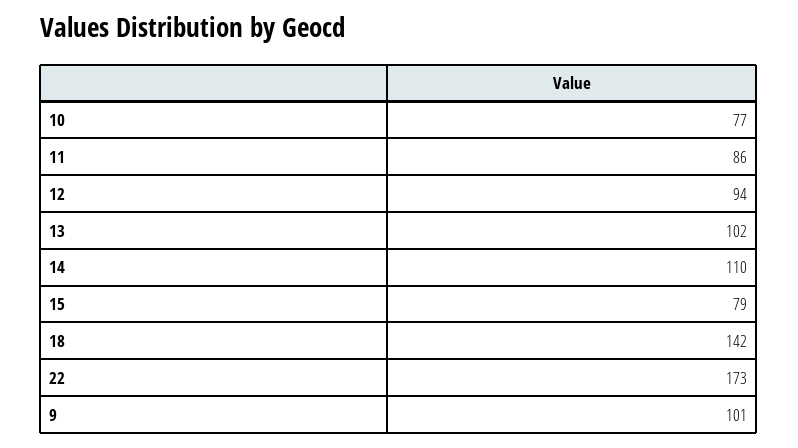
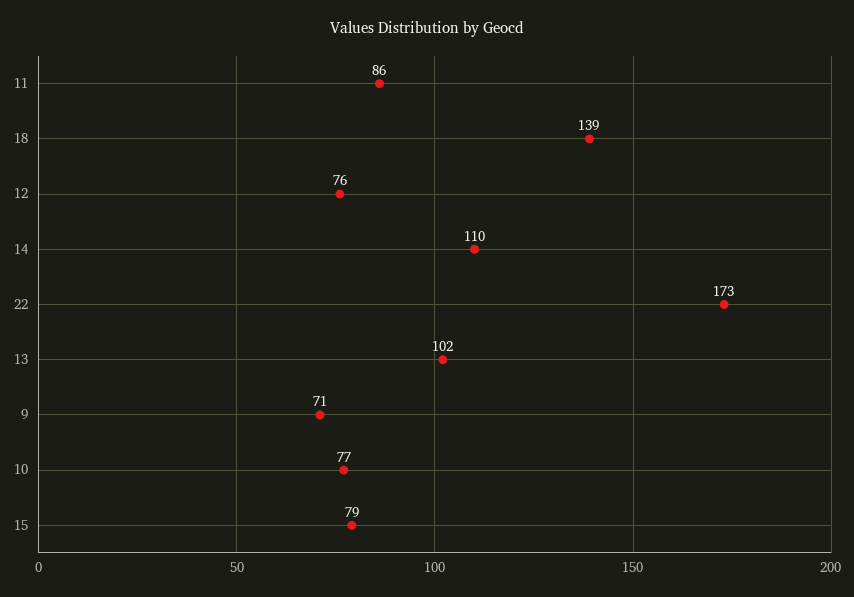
  {
    "10": 77,
    "11": 86,
-   "12": 94,
+   "12": 76,
    "13": 102,
    "14": 110,
    "15": 79,
-   "18": 142,
+   "18": 139,
    "22": 173,
-   "9": 101
+   "9": 71
  }

